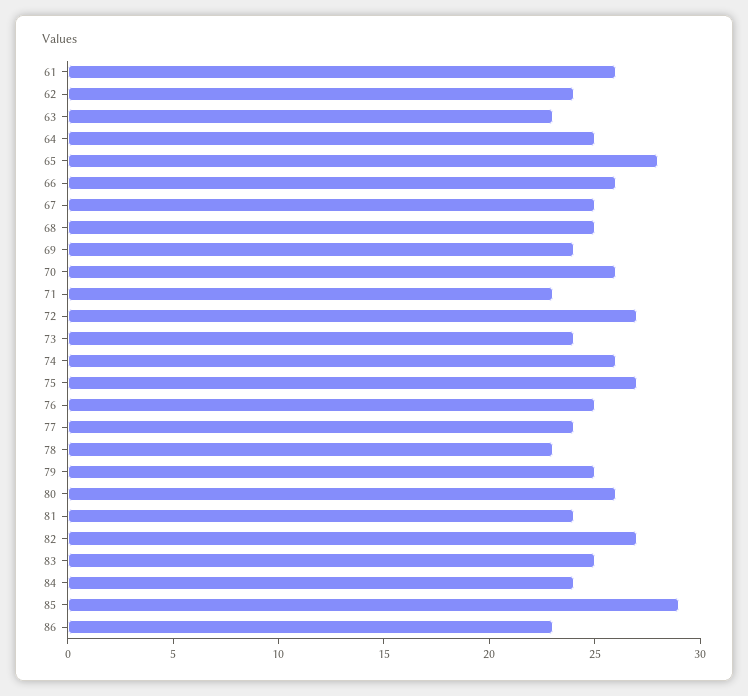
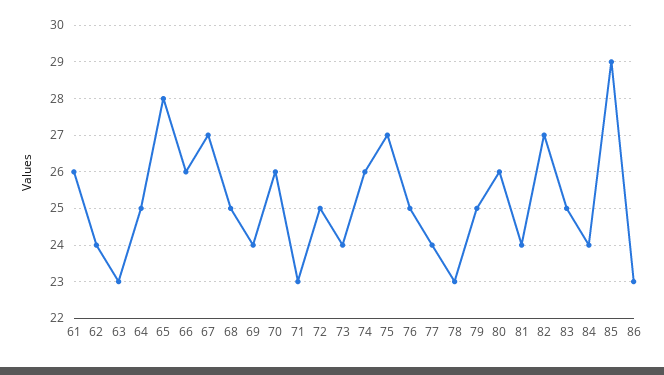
  {
    "61": 26,
    "62": 24,
    "63": 23,
    "64": 25,
    "65": 28,
    "66": 26,
-   "67": 25,
+   "67": 27,
    "68": 25,
    "69": 24,
    "70": 26,
    "71": 23,
-   "72": 27,
+   "72": 25,
    "73": 24,
    "74": 26,
    "75": 27,
    "76": 25,
    "77": 24,
    "78": 23,
    "79": 25,
    "80": 26,
    "81": 24,
    "82": 27,
    "83": 25,
    "84": 24,
    "85": 29,
    "86": 23
  }

